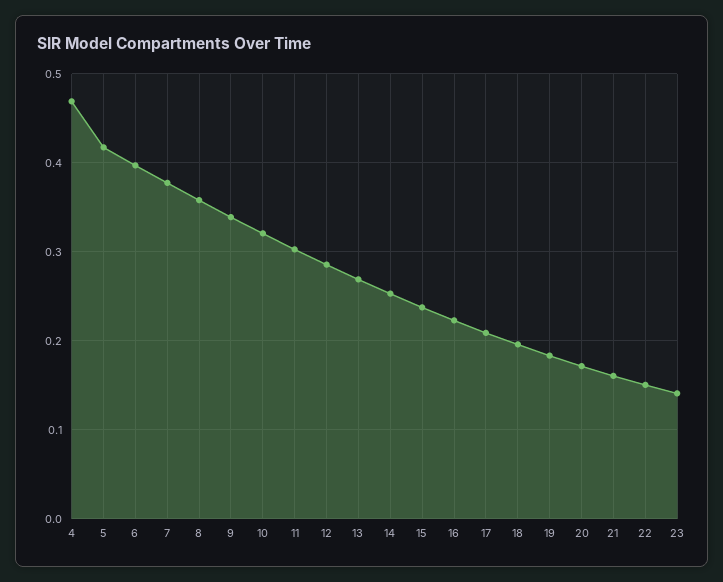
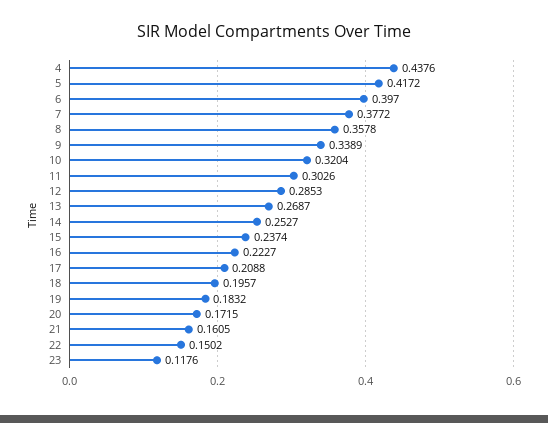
  {
-   "4": 0.47,
+   "4": 0.4376,
    "5": 0.4172,
    "6": 0.397,
    "7": 0.3772,
    "8": 0.3578,
    "9": 0.3389,
    "10": 0.3204,
    "11": 0.3026,
    "12": 0.2853,
    "13": 0.2687,
    "14": 0.2527,
    "15": 0.2374,
    "16": 0.2227,
    "17": 0.2088,
    "18": 0.1957,
    "19": 0.1832,
    "20": 0.1715,
    "21": 0.1605,
    "22": 0.1502,
-   "23": 0.14
+   "23": 0.1176
  }

